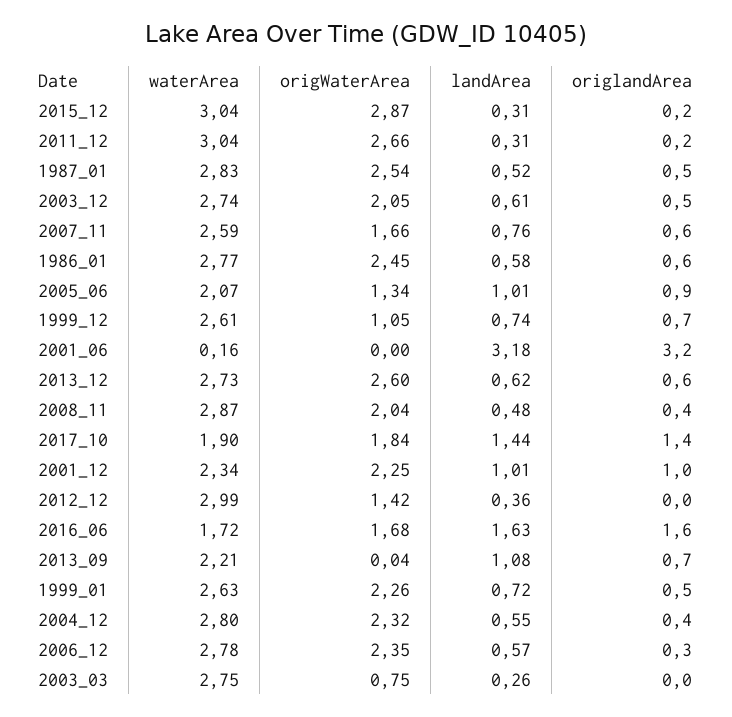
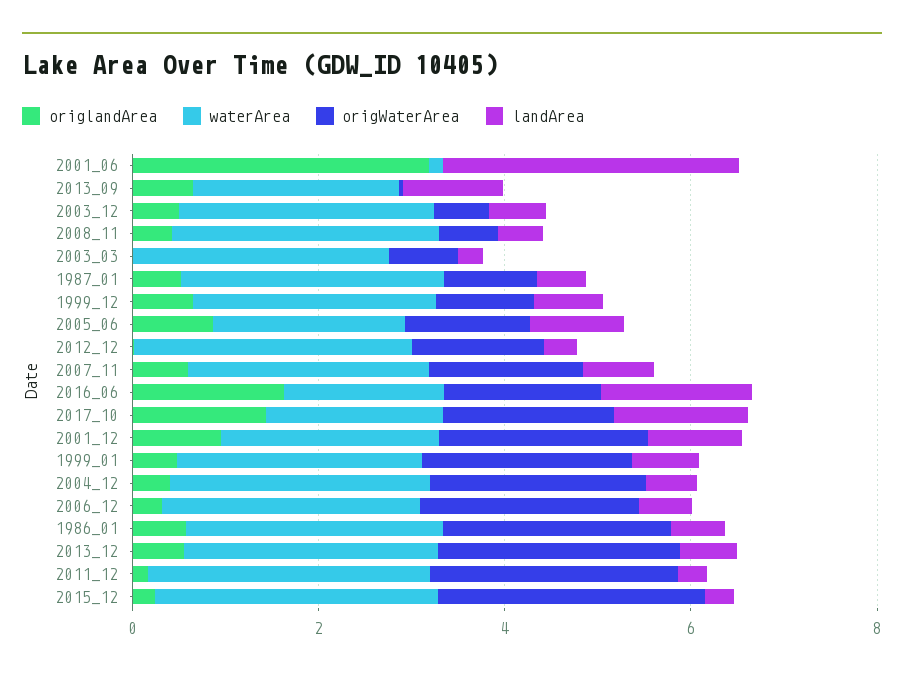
  {
    "waterArea": {
      "2015_12": 3.04,
      "2011_12": 3.04,
      "1987_01": 2.83,
      "2003_12": 2.74,
      "2007_11": 2.59,
      "1986_01": 2.77,
      "2005_06": 2.07,
      "1999_12": 2.61,
      "2001_06": 0.16,
      "2013_12": 2.73,
      "2008_11": 2.87,
      "2017_10": 1.9,
      "2001_12": 2.34,
      "2012_12": 2.99,
      "2016_06": 1.72,
      "2013_09": 2.21,
      "1999_01": 2.63,
      "2004_12": 2.8,
      "2006_12": 2.78,
      "2003_03": 2.75
    },
    "origWaterArea": {
      "2015_12": 2.87,
      "2011_12": 2.66,
-     "1987_01": 2.54,
+     "1987_01": 1,
-     "2003_12": 2.05,
+     "2003_12": 0.5,
      "2007_11": 1.66,
      "1986_01": 2.45,
      "2005_06": 1.34,
      "1999_12": 1.05,
      "2001_06": 0,
      "2013_12": 2.6,
-     "2008_11": 2.04,
+     "2008_11": 0.5,
      "2017_10": 1.84,
      "2001_12": 2.25,
      "2012_12": 1.42,
      "2016_06": 1.68,
      "2013_09": 0.04,
      "1999_01": 2.26,
      "2004_12": 2.32,
      "2006_12": 2.35,
      "2003_03": 0.75
    },
    "landArea": {
      "2015_12": 0.31,
      "2011_12": 0.31,
      "1987_01": 0.52,
      "2003_12": 0.61,
      "2007_11": 0.76,
      "1986_01": 0.58,
      "2005_06": 1.01,
      "1999_12": 0.74,
      "2001_06": 3.18,
      "2013_12": 0.62,
      "2008_11": 0.48,
      "2017_10": 1.44,
      "2001_12": 1.01,
      "2012_12": 0.36,
      "2016_06": 1.63,
      "2013_09": 1.08,
      "1999_01": 0.72,
      "2004_12": 0.55,
      "2006_12": 0.57,
      "2003_03": 0.26
    },
    "origlandArea": {
      "2015_12": 0.2,
      "2011_12": 0.2,
      "1987_01": 0.5,
      "2003_12": 0.5,
      "2007_11": 0.6,
      "1986_01": 0.6,
      "2005_06": 0.9,
      "1999_12": 0.7,
      "2001_06": 3.2,
      "2013_12": 0.6,
      "2008_11": 0.4,
      "2017_10": 1.4,
      "2001_12": 1,
      "2012_12": 0,
      "2016_06": 1.6,
      "2013_09": 0.7,
      "1999_01": 0.5,
      "2004_12": 0.4,
      "2006_12": 0.3,
      "2003_03": 0
    }
  }

